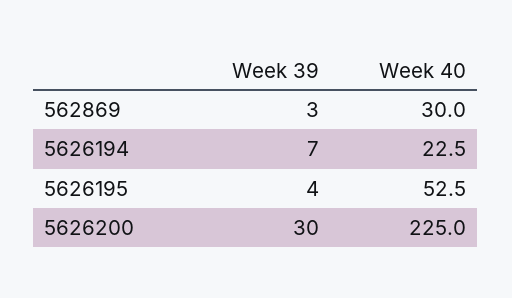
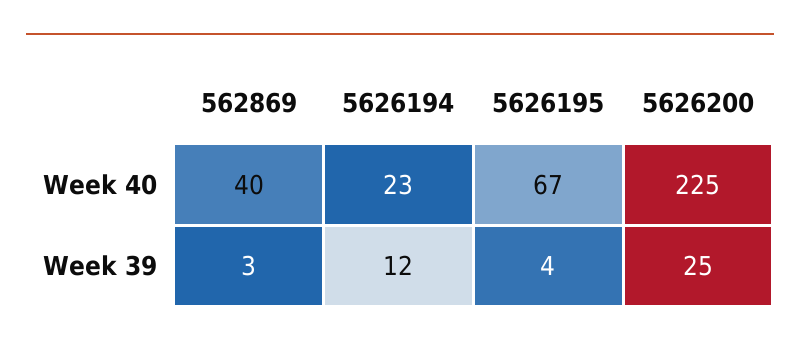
  {
    "Week 39": {
      "562869": 3,
-     "5626194": 7,
+     "5626194": 12,
      "5626195": 4,
-     "5626200": 30
+     "5626200": 25
    },
    "Week 40": {
-     "562869": 30,
+     "562869": 40,
      "5626194": 22.5,
-     "5626195": 52.5,
+     "5626195": 67,
      "5626200": 225
    }
  }

